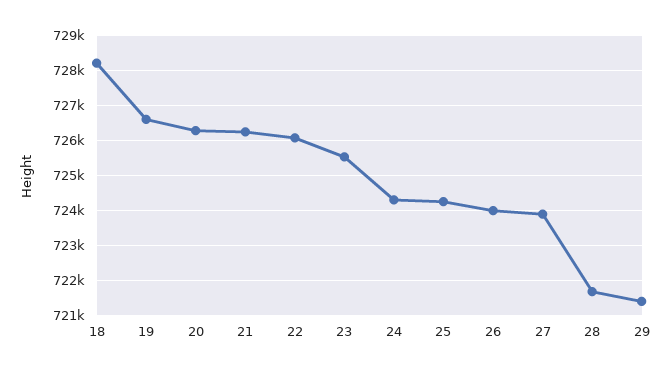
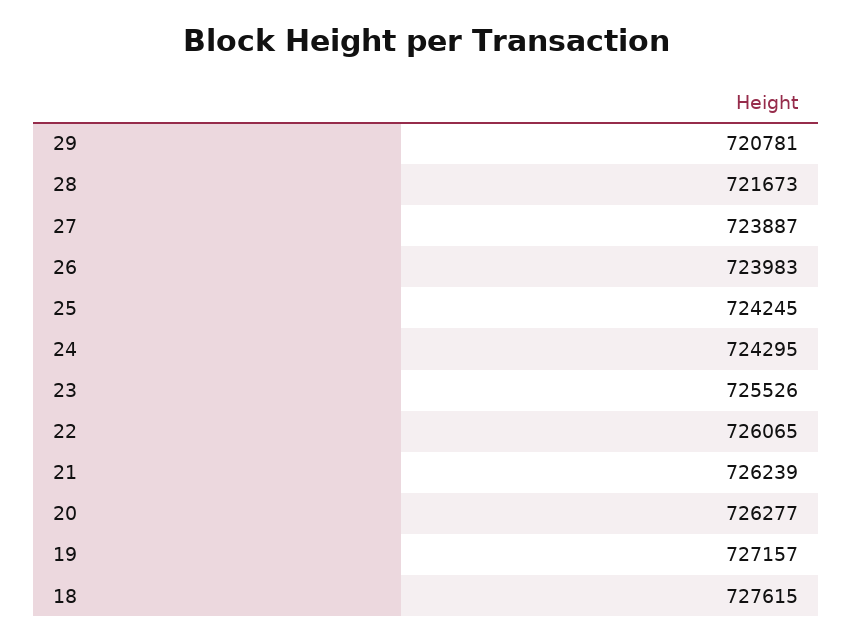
  {
-   "18": 728200,
+   "18": 727615,
-   "19": 726600,
+   "19": 727157,
    "20": 726277,
    "21": 726239,
    "22": 726065,
    "23": 725526,
    "24": 724295,
    "25": 724245,
    "26": 723983,
    "27": 723887,
    "28": 721673,
-   "29": 721400
+   "29": 720781
  }

